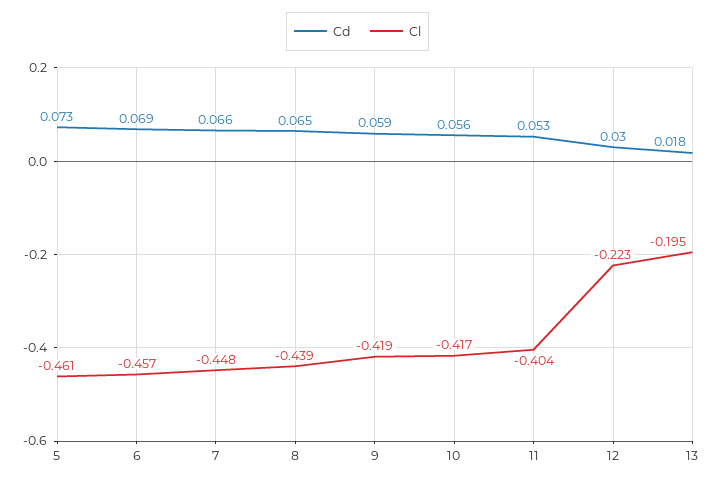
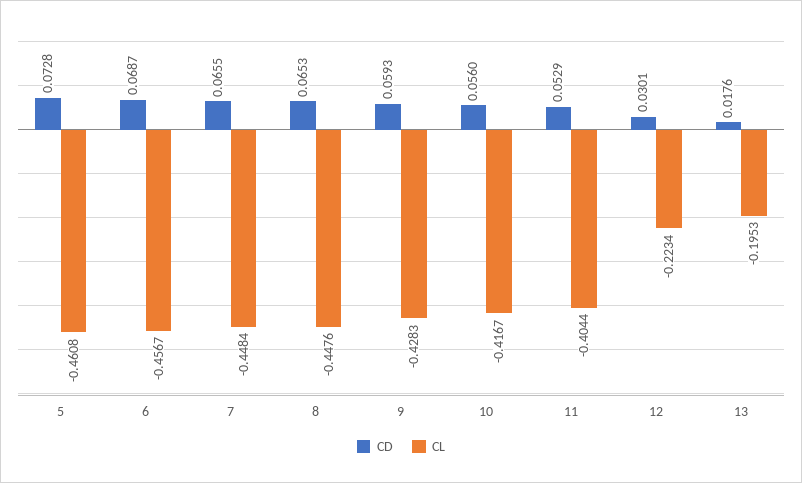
  {
    "Cd": {
      "5": 0.0728,
      "6": 0.0687,
      "7": 0.0655,
      "8": 0.0653,
      "9": 0.0593,
      "10": 0.056,
      "11": 0.0529,
      "12": 0.0301,
      "13": 0.0176
    },
    "Cl": {
      "5": -0.4608,
      "6": -0.4567,
      "7": -0.4484,
-     "8": -0.439,
+     "8": -0.4476,
-     "9": -0.419,
+     "9": -0.4283,
      "10": -0.4167,
      "11": -0.4044,
      "12": -0.2234,
      "13": -0.1953
    }
  }

